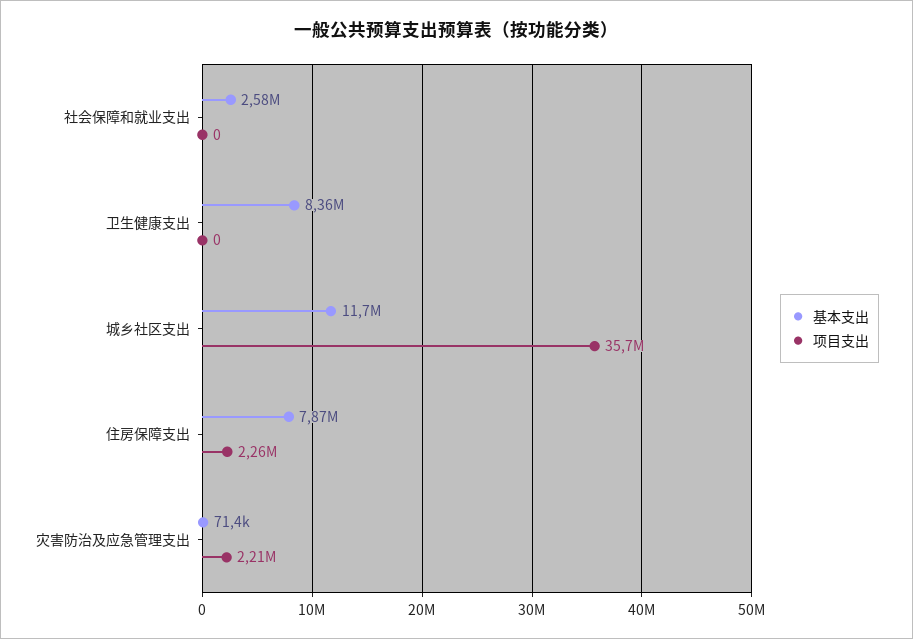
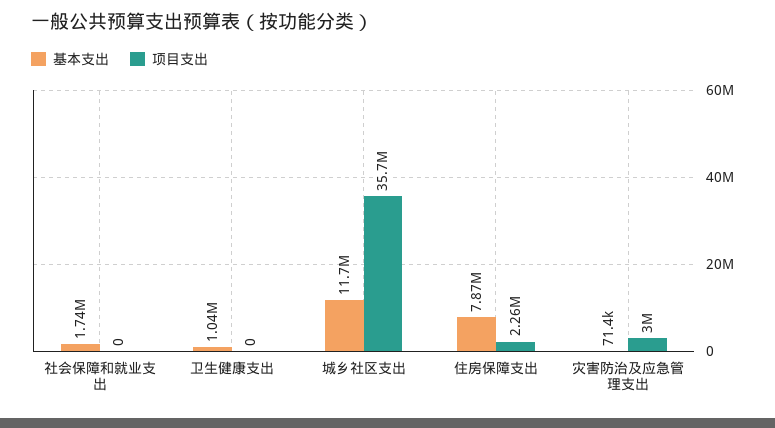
  {
    "基本支出": {
-     "社会保障和就业支出": 2580000,
+     "社会保障和就业支出": 1740000,
-     "卫生健康支出": 8360000,
+     "卫生健康支出": 1040000,
      "城乡社区支出": 11700000,
      "住房保障支出": 7870000,
      "灾害防治及应急管理支出": 71400
    },
    "项目支出": {
      "社会保障和就业支出": 0,
      "卫生健康支出": 0,
      "城乡社区支出": 35700000,
      "住房保障支出": 2260000,
-     "灾害防治及应急管理支出": 2210000
+     "灾害防治及应急管理支出": 3000000
    }
  }

